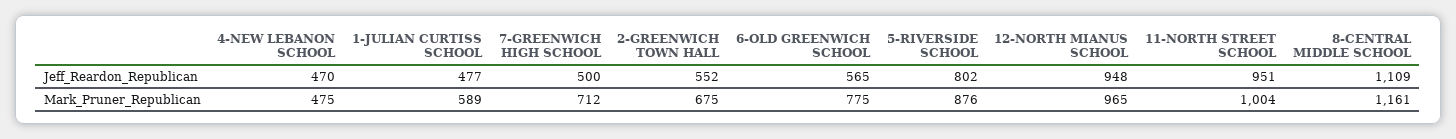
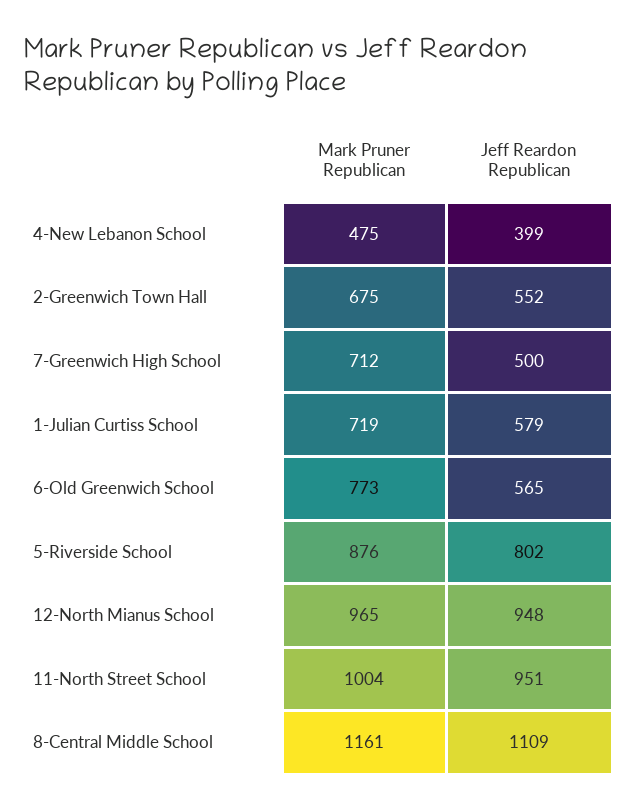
  {
    "4-NEW LEBANON SCHOOL": {
-     "Jeff_Reardon_Republican": 470,
+     "Jeff_Reardon_Republican": 399,
      "Mark_Pruner_Republican": 475
    },
    "1-JULIAN CURTISS SCHOOL": {
-     "Jeff_Reardon_Republican": 477,
+     "Jeff_Reardon_Republican": 579,
-     "Mark_Pruner_Republican": 589
+     "Mark_Pruner_Republican": 719
    },
    "7-GREENWICH HIGH SCHOOL": {
      "Jeff_Reardon_Republican": 500,
      "Mark_Pruner_Republican": 712
    },
    "2-GREENWICH TOWN HALL": {
      "Jeff_Reardon_Republican": 552,
      "Mark_Pruner_Republican": 675
    },
    "6-OLD GREENWICH SCHOOL": {
      "Jeff_Reardon_Republican": 565,
-     "Mark_Pruner_Republican": 775
+     "Mark_Pruner_Republican": 773
    },
    "5-RIVERSIDE SCHOOL": {
      "Jeff_Reardon_Republican": 802,
      "Mark_Pruner_Republican": 876
    },
    "12-NORTH MIANUS SCHOOL": {
      "Jeff_Reardon_Republican": 948,
      "Mark_Pruner_Republican": 965
    },
    "11-NORTH STREET SCHOOL": {
      "Jeff_Reardon_Republican": 951,
      "Mark_Pruner_Republican": 1004
    },
    "8-CENTRAL MIDDLE SCHOOL": {
      "Jeff_Reardon_Republican": 1109,
      "Mark_Pruner_Republican": 1161
    }
  }

